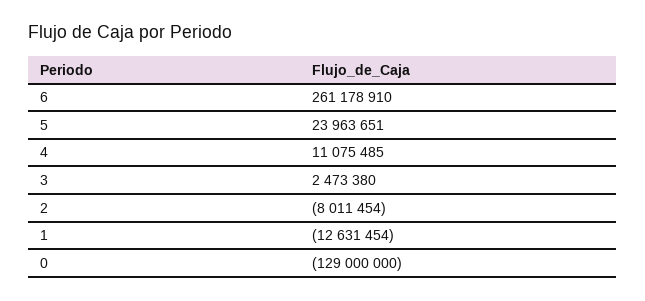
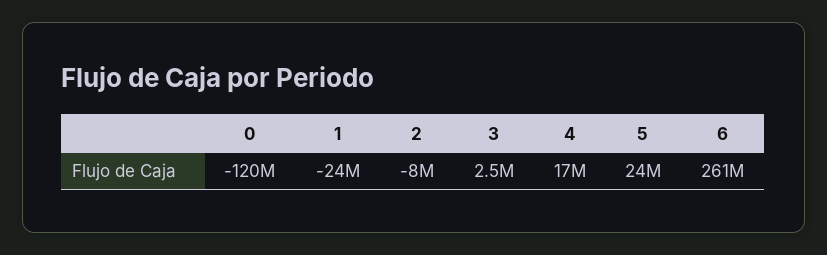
  {
    "6": 261178910,
    "5": 23963651,
-   "4": 11075485,
+   "4": 17000000,
    "3": 2473380,
    "2": -8011454,
-   "1": -12631454,
+   "1": -24000000,
-   "0": -129000000
+   "0": -120000000
  }

